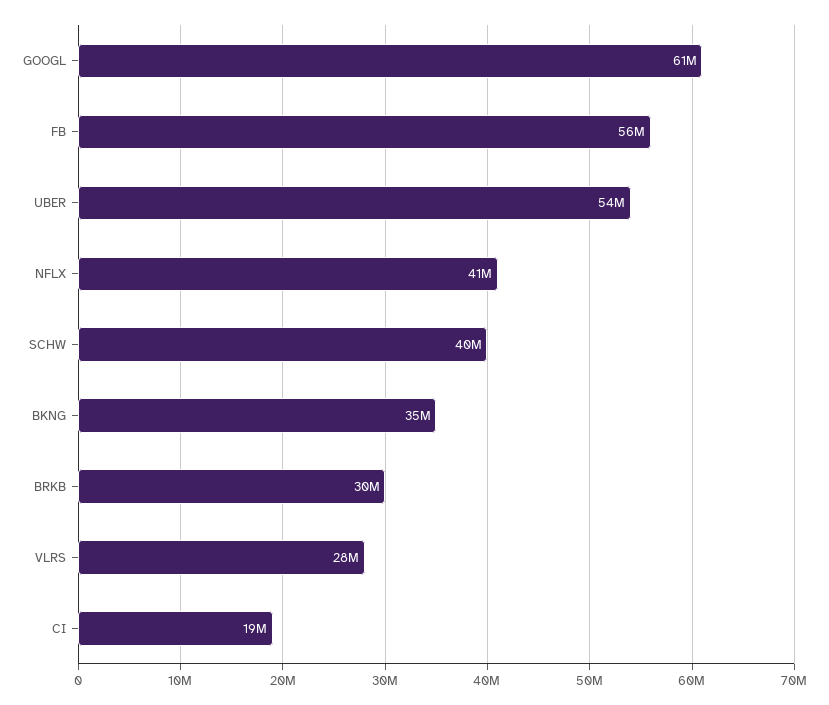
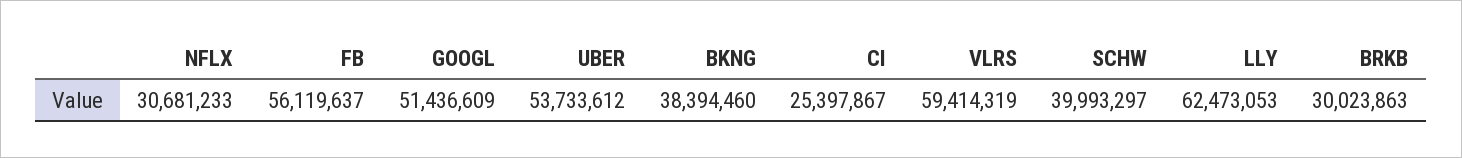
  {
-   "GOOGL": 61000000,
+   "GOOGL": 51436609,
    "FB": 56119637,
    "UBER": 53733612,
-   "NFLX": 41000000,
+   "NFLX": 30681233,
    "SCHW": 39993297,
-   "BKNG": 35000000,
+   "BKNG": 38394460,
    "BRKB": 30023863,
-   "VLRS": 28000000,
+   "VLRS": 59414319,
-   "CI": 19000000
+   "CI": 25397867,
+   "LLY": 62473053
  }

